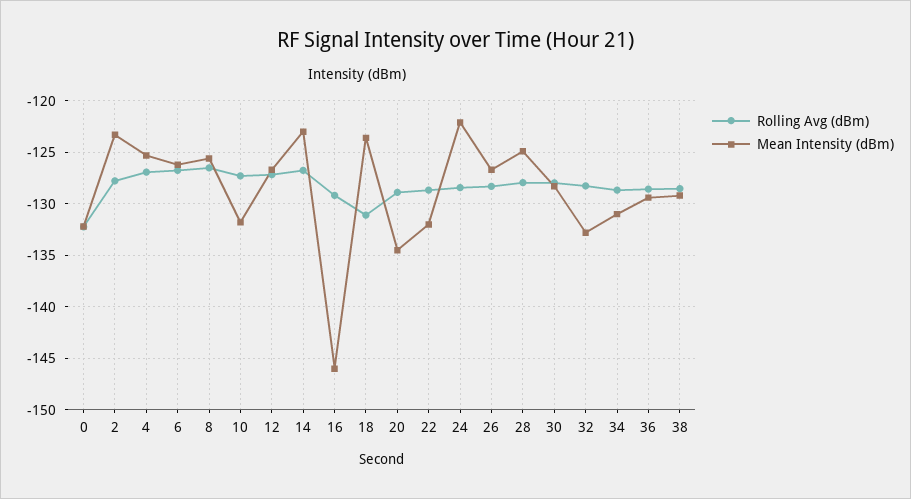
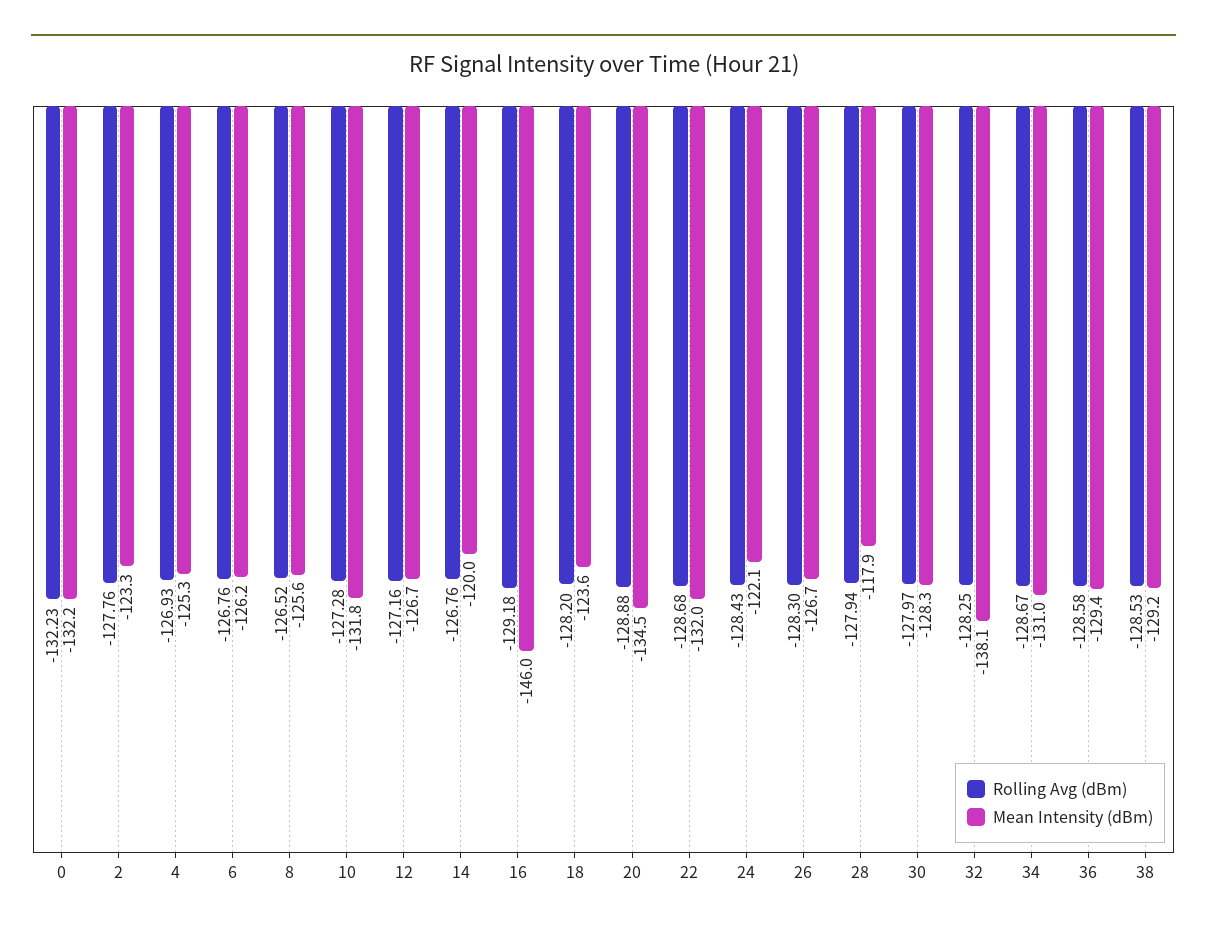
  {
    "Rolling Avg (dBm)": {
      "0": -132.23,
      "2": -127.76,
      "4": -126.93,
      "6": -126.76,
      "8": -126.52,
      "10": -127.28,
      "12": -127.16,
      "14": -126.76,
      "16": -129.18,
-     "18": -131,
+     "18": -128.2,
      "20": -128.88,
      "22": -128.68,
      "24": -128.43,
      "26": -128.3,
      "28": -127.94,
      "30": -127.97,
      "32": -128.25,
      "34": -128.67,
      "36": -128.58,
      "38": -128.53
    },
    "Mean Intensity (dBm)": {
      "0": -132.2,
      "2": -123.3,
      "4": -125.3,
      "6": -126.2,
      "8": -125.6,
      "10": -131.8,
      "12": -126.7,
-     "14": -123,
+     "14": -120,
      "16": -146,
      "18": -123.6,
      "20": -134.5,
      "22": -132,
      "24": -122.1,
      "26": -126.7,
-     "28": -125,
+     "28": -117.9,
      "30": -128.3,
-     "32": -133,
+     "32": -138.1,
      "34": -131,
      "36": -129.4,
      "38": -129.2
    }
  }

